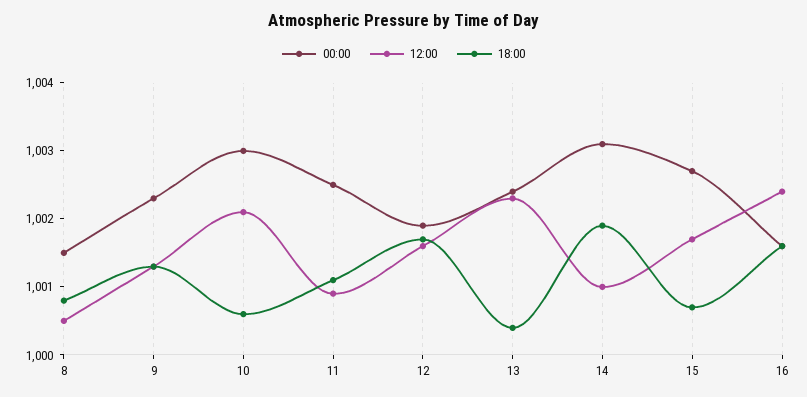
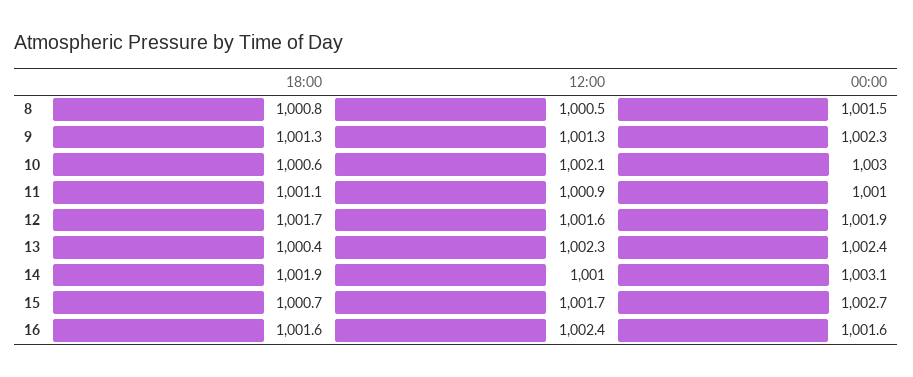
  {
    "00:00": {
      "8": 1001.5,
      "9": 1002.3,
      "10": 1003,
-     "11": 1002.5,
+     "11": 1001,
      "12": 1001.9,
      "13": 1002.4,
      "14": 1003.1,
      "15": 1002.7,
      "16": 1001.6
    },
    "12:00": {
      "8": 1000.5,
      "9": 1001.3,
      "10": 1002.1,
      "11": 1000.9,
      "12": 1001.6,
      "13": 1002.3,
      "14": 1001,
      "15": 1001.7,
      "16": 1002.4
    },
    "18:00": {
      "8": 1000.8,
      "9": 1001.3,
      "10": 1000.6,
      "11": 1001.1,
      "12": 1001.7,
      "13": 1000.4,
      "14": 1001.9,
      "15": 1000.7,
      "16": 1001.6
    }
  }

